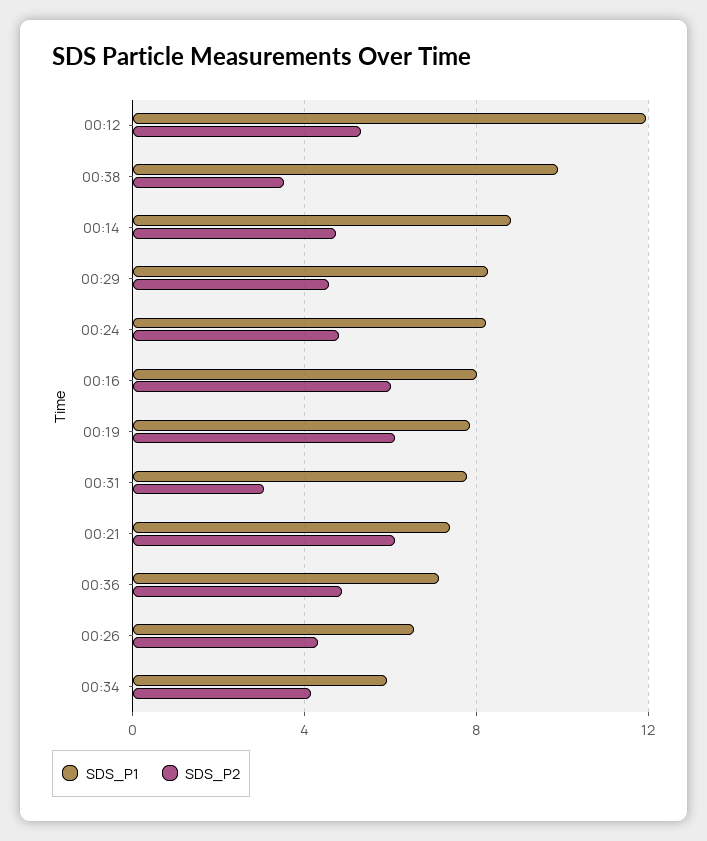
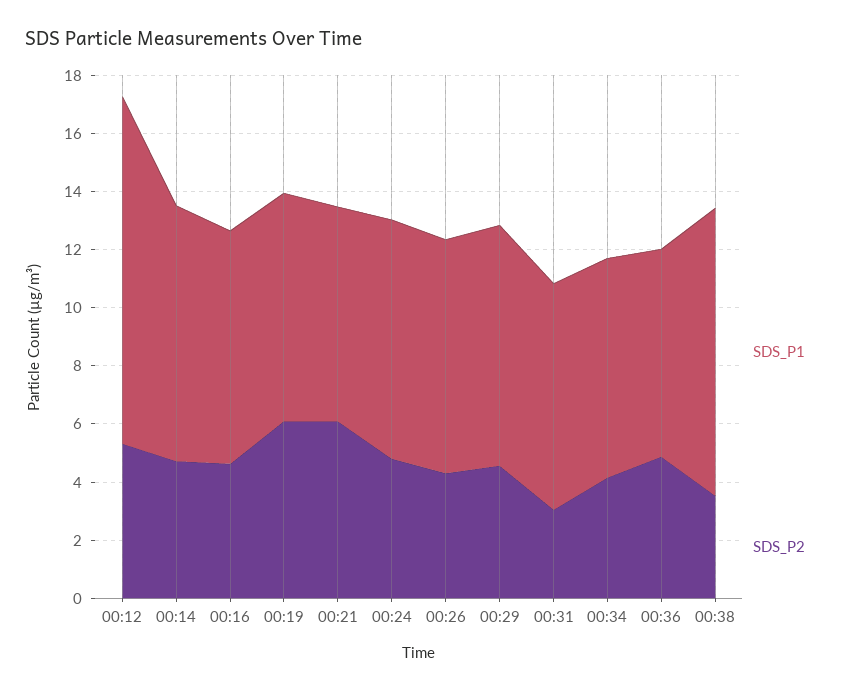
  {
    "SDS_P1": {
      "00:12": 12,
      "00:38": 10,
      "00:14": 9,
      "00:29": 8.5,
      "00:24": 8,
      "00:16": 8,
      "00:19": 8,
      "00:31": 8,
      "00:21": 7.5,
      "00:36": 7,
-     "00:26": 6.5,
+     "00:26": 8,
-     "00:34": 6
+     "00:34": 7.5
    },
    "SDS_P2": {
      "00:12": 5.5,
      "00:38": 3.5,
      "00:14": 4.5,
      "00:29": 4.5,
      "00:24": 5,
-     "00:16": 6,
+     "00:16": 4.5,
      "00:19": 6,
      "00:31": 3,
      "00:21": 6,
      "00:36": 5,
      "00:26": 4.5,
      "00:34": 4
    }
  }

